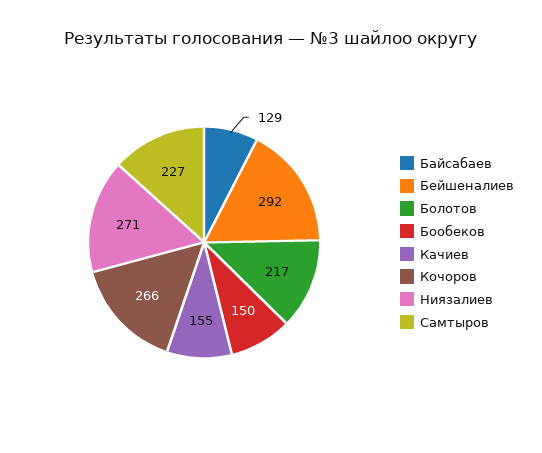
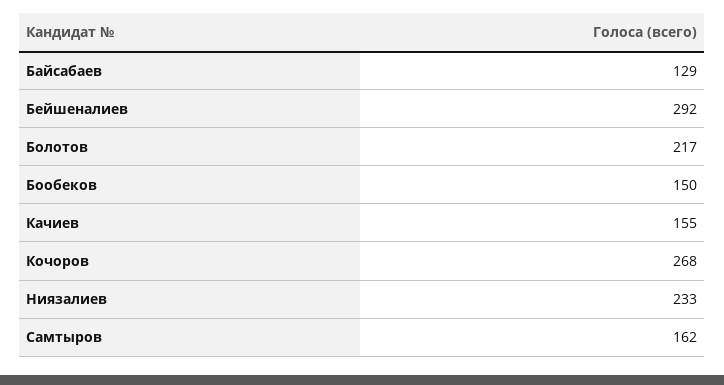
  {
    "Байсабаев": 129,
    "Бейшеналиев": 292,
    "Болотов": 217,
    "Бообеков": 150,
    "Качиев": 155,
-   "Кочоров": 266,
+   "Кочоров": 268,
-   "Ниязалиев": 271,
+   "Ниязалиев": 233,
-   "Самтыров": 227
+   "Самтыров": 162
  }

